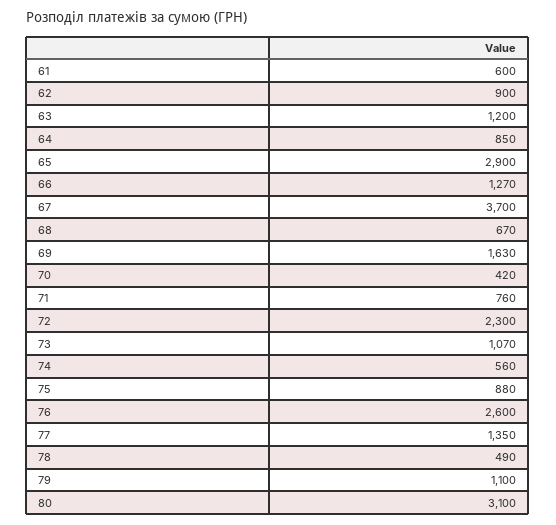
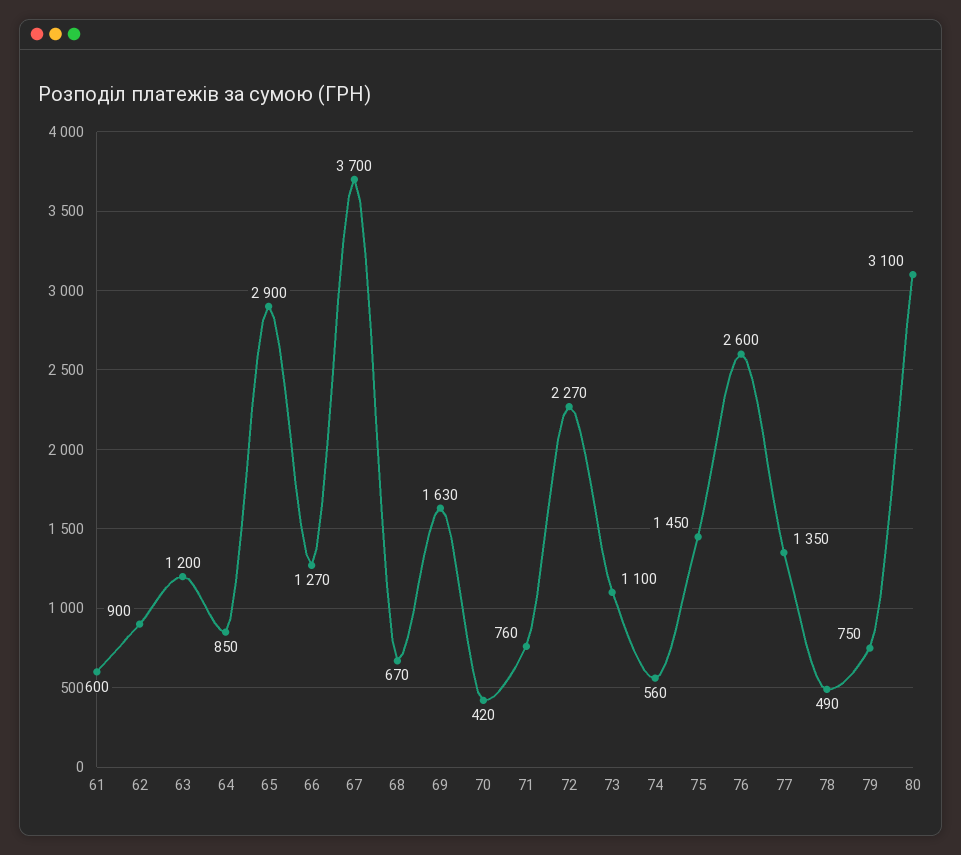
  {
    "61": 600,
    "62": 900,
    "63": 1200,
    "64": 850,
    "65": 2900,
    "66": 1270,
    "67": 3700,
    "68": 670,
    "69": 1630,
    "70": 420,
    "71": 760,
-   "72": 2300,
+   "72": 2270,
-   "73": 1070,
+   "73": 1100,
    "74": 560,
-   "75": 880,
+   "75": 1450,
    "76": 2600,
    "77": 1350,
    "78": 490,
-   "79": 1100,
+   "79": 750,
    "80": 3100
  }

